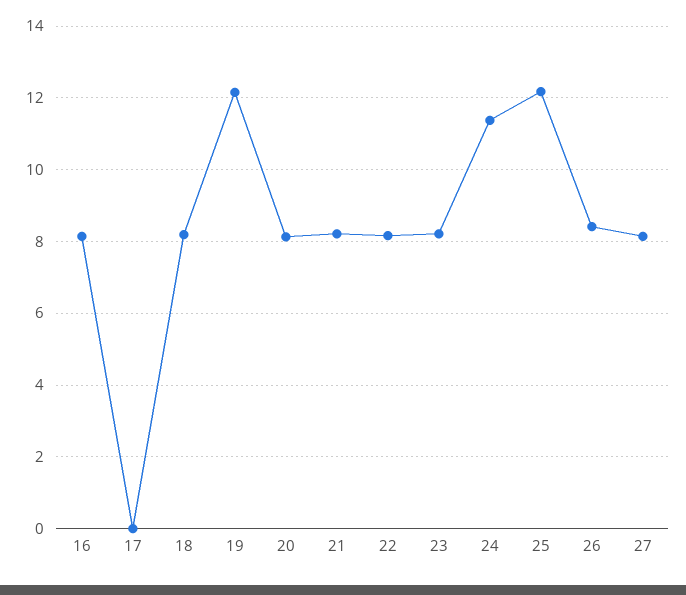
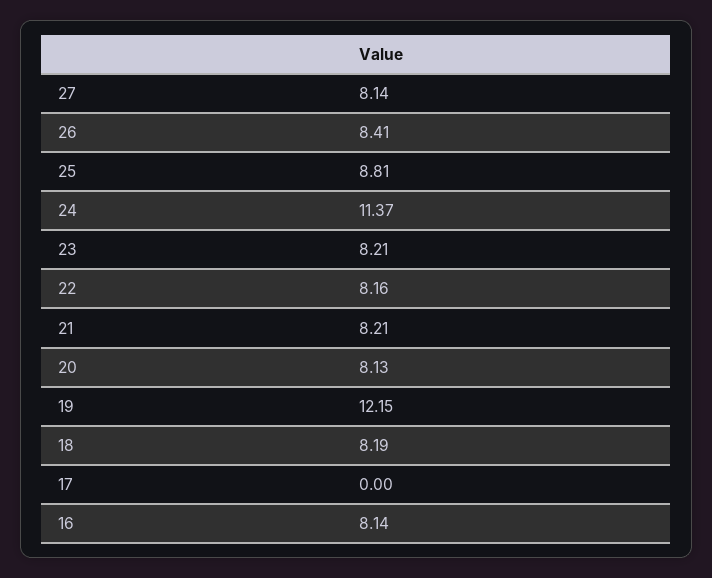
  {
    "16": 8.14,
    "17": 0,
    "18": 8.19,
    "19": 12.15,
    "20": 8.13,
    "21": 8.21,
    "22": 8.16,
    "23": 8.21,
    "24": 11.37,
-   "25": 12.2,
+   "25": 8.81,
    "26": 8.41,
    "27": 8.14
  }

